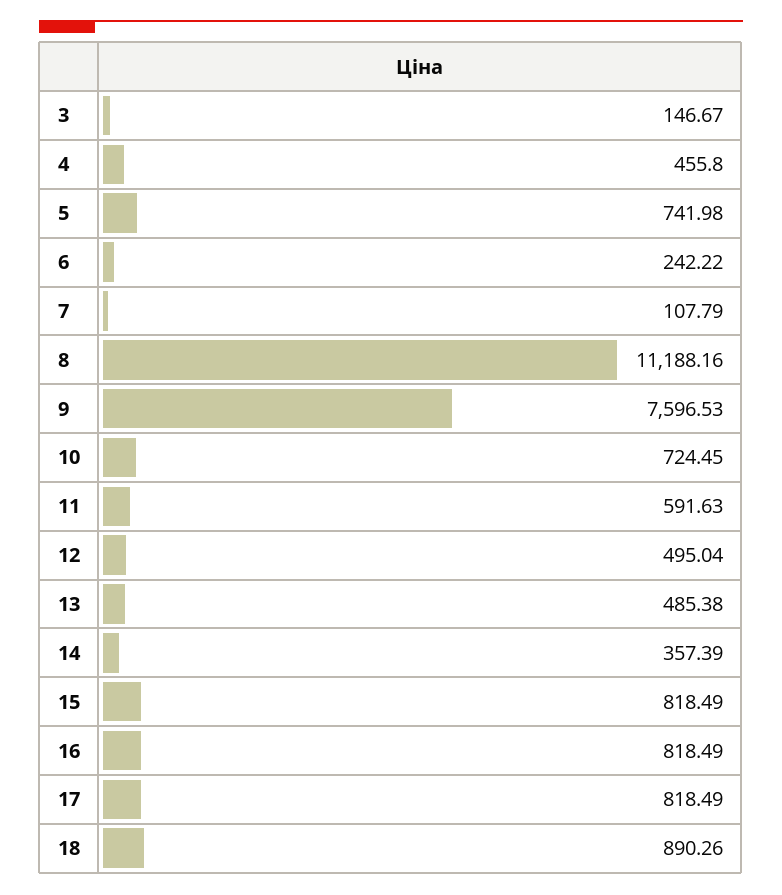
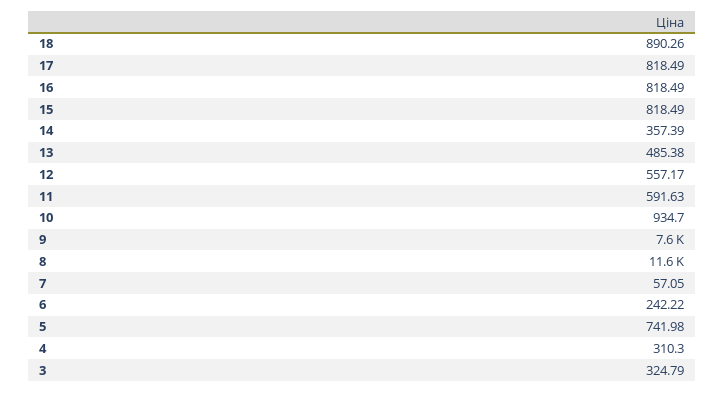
  {
-   "3": 146.67,
+   "3": 324.79,
-   "4": 455.8,
+   "4": 310.3,
    "5": 741.98,
    "6": 242.22,
-   "7": 107.79,
+   "7": 57.05,
-   "8": 11188.16,
+   "8": 11600,
    "9": 7596.53,
-   "10": 724.45,
+   "10": 934.7,
    "11": 591.63,
-   "12": 495.04,
+   "12": 557.17,
    "13": 485.38,
    "14": 357.39,
    "15": 818.49,
    "16": 818.49,
    "17": 818.49,
    "18": 890.26
  }

